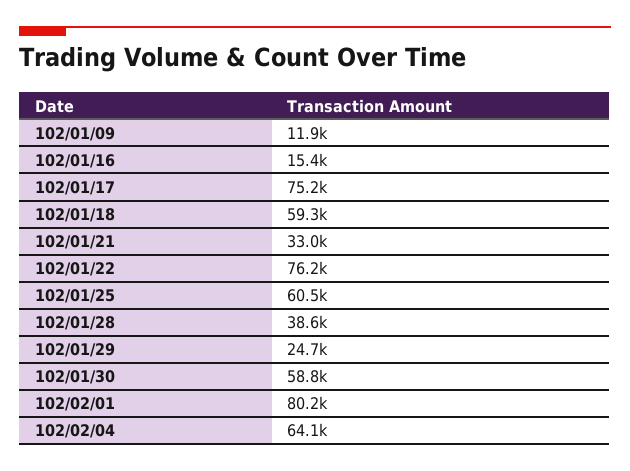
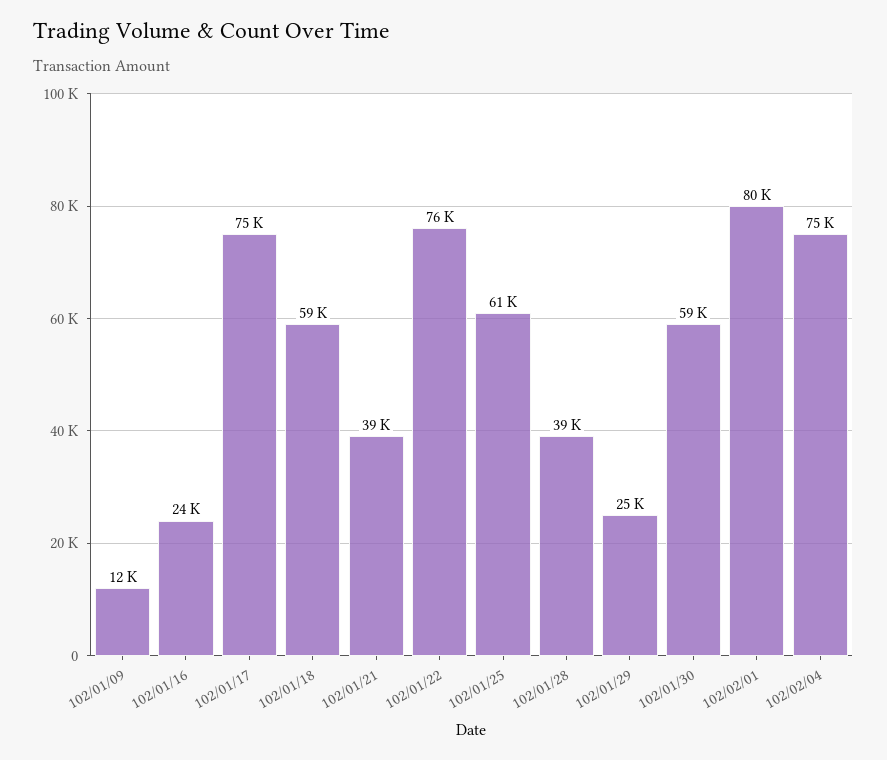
  {
    "102/01/09": 11900,
-   "102/01/16": 15400,
+   "102/01/16": 24000,
    "102/01/17": 75200,
    "102/01/18": 59300,
-   "102/01/21": 33000,
+   "102/01/21": 39000,
    "102/01/22": 76200,
    "102/01/25": 60500,
    "102/01/28": 38600,
    "102/01/29": 24700,
    "102/01/30": 58800,
    "102/02/01": 80200,
-   "102/02/04": 64100
+   "102/02/04": 75000
  }

